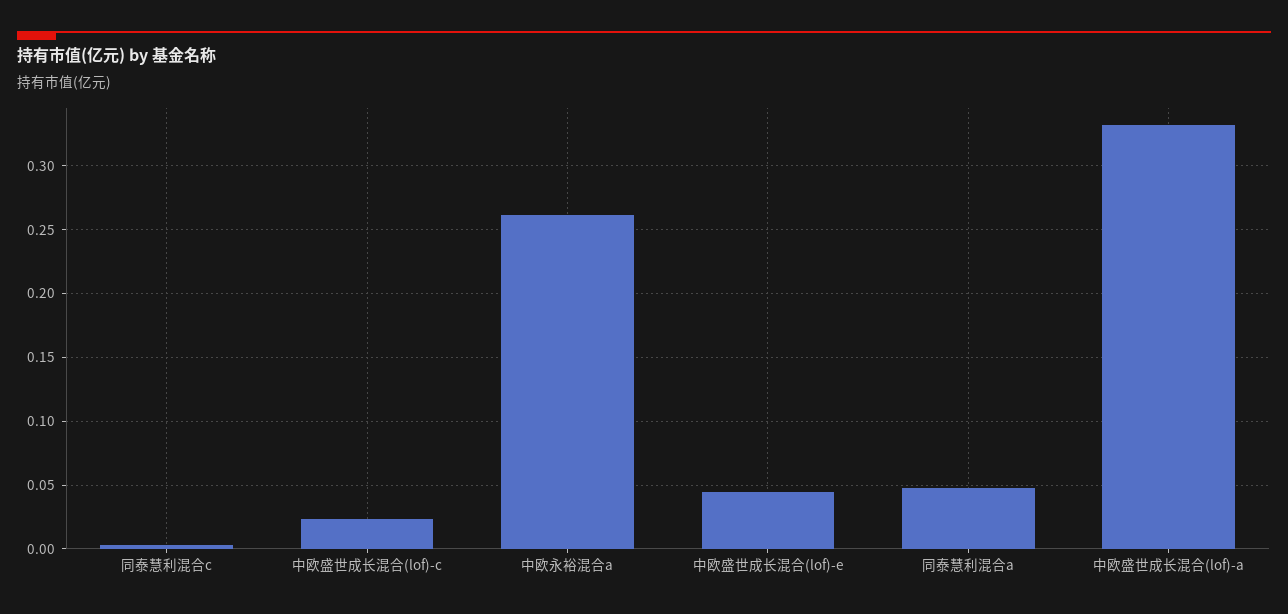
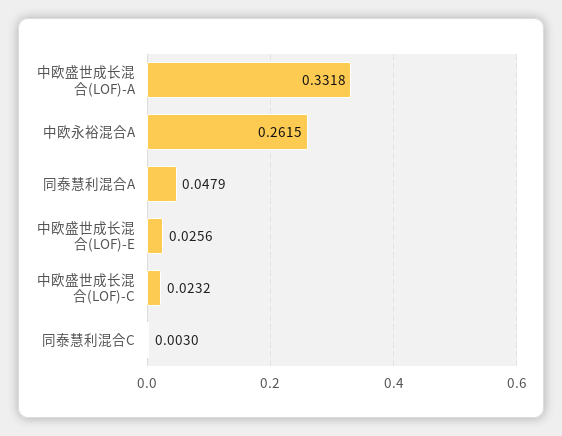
  {
    "同泰慧利混合c": 0.003,
    "中欧盛世成长混合(lof)-c": 0.0232,
    "中欧永裕混合a": 0.2615,
-   "中欧盛世成长混合(lof)-e": 0.045,
+   "中欧盛世成长混合(lof)-e": 0.0256,
    "同泰慧利混合a": 0.0479,
    "中欧盛世成长混合(lof)-a": 0.3318
  }

